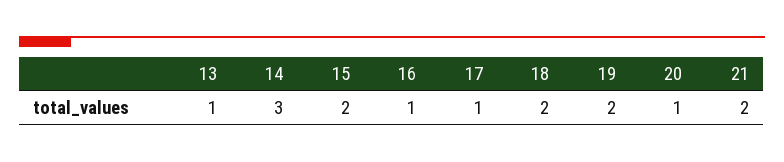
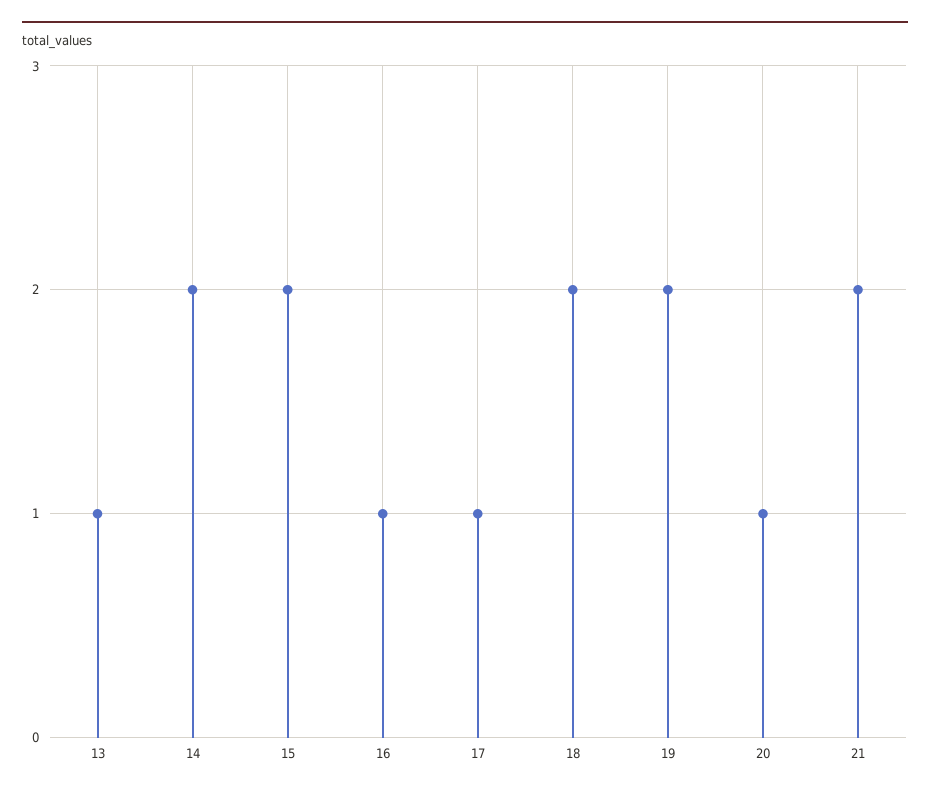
  {
    "13": 1,
-   "14": 3,
+   "14": 2,
    "15": 2,
    "16": 1,
    "17": 1,
    "18": 2,
    "19": 2,
    "20": 1,
    "21": 2
  }

